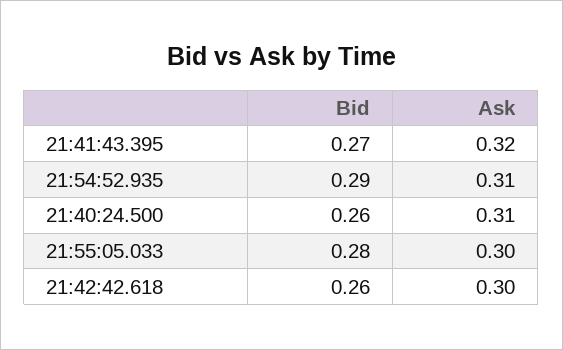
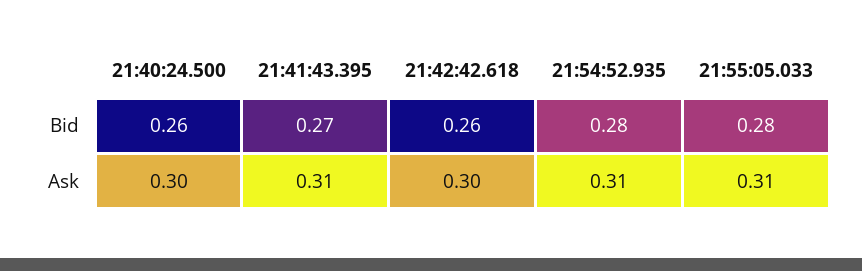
  {
    "Bid": {
      "21:41:43.395": 0.27,
-     "21:54:52.935": 0.29,
+     "21:54:52.935": 0.28,
      "21:40:24.500": 0.26,
      "21:55:05.033": 0.28,
      "21:42:42.618": 0.26
    },
    "Ask": {
-     "21:41:43.395": 0.32,
+     "21:41:43.395": 0.31,
      "21:54:52.935": 0.31,
-     "21:40:24.500": 0.31,
+     "21:40:24.500": 0.3,
-     "21:55:05.033": 0.3,
+     "21:55:05.033": 0.31,
      "21:42:42.618": 0.3
    }
  }

